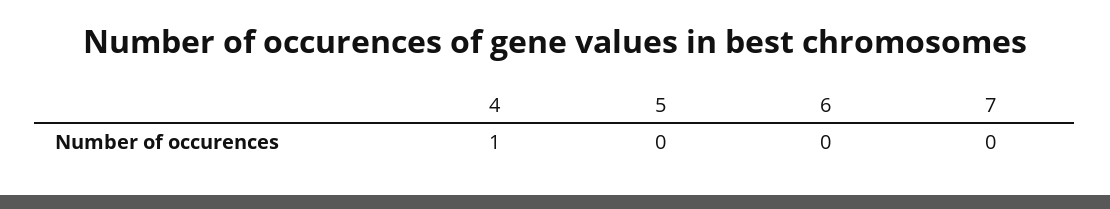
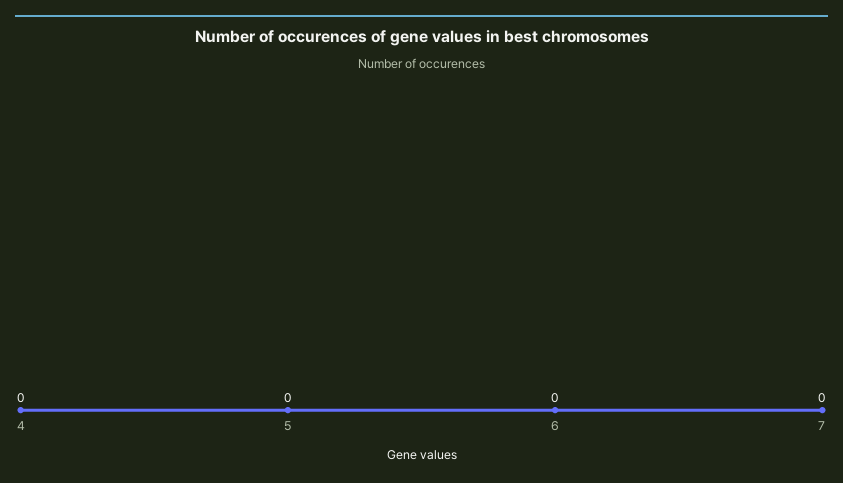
  {
-   "4": 1,
+   "4": 0,
    "5": 0,
    "6": 0,
    "7": 0
  }

